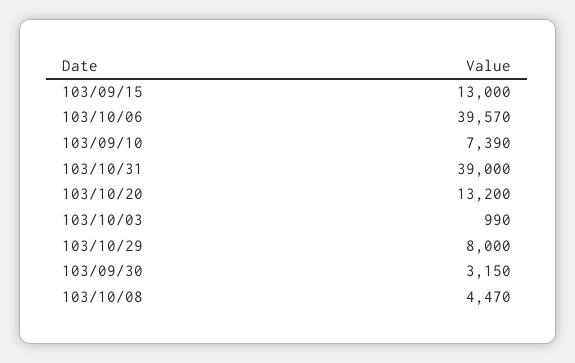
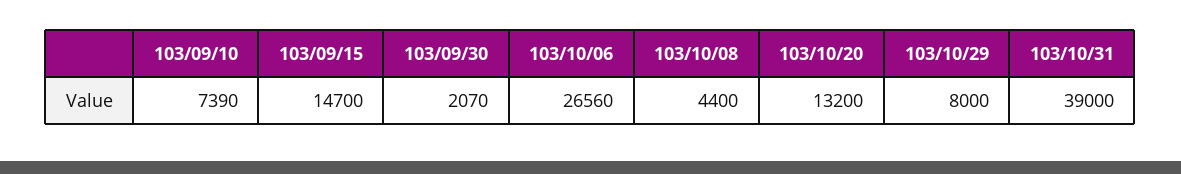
  {
-   "103/09/15": 13000,
+   "103/09/15": 14700,
-   "103/10/06": 39570,
+   "103/10/06": 26560,
    "103/09/10": 7390,
    "103/10/31": 39000,
    "103/10/20": 13200,
-   "103/10/03": 990,
    "103/10/29": 8000,
-   "103/09/30": 3150,
+   "103/09/30": 2070,
-   "103/10/08": 4470
+   "103/10/08": 4400
  }

